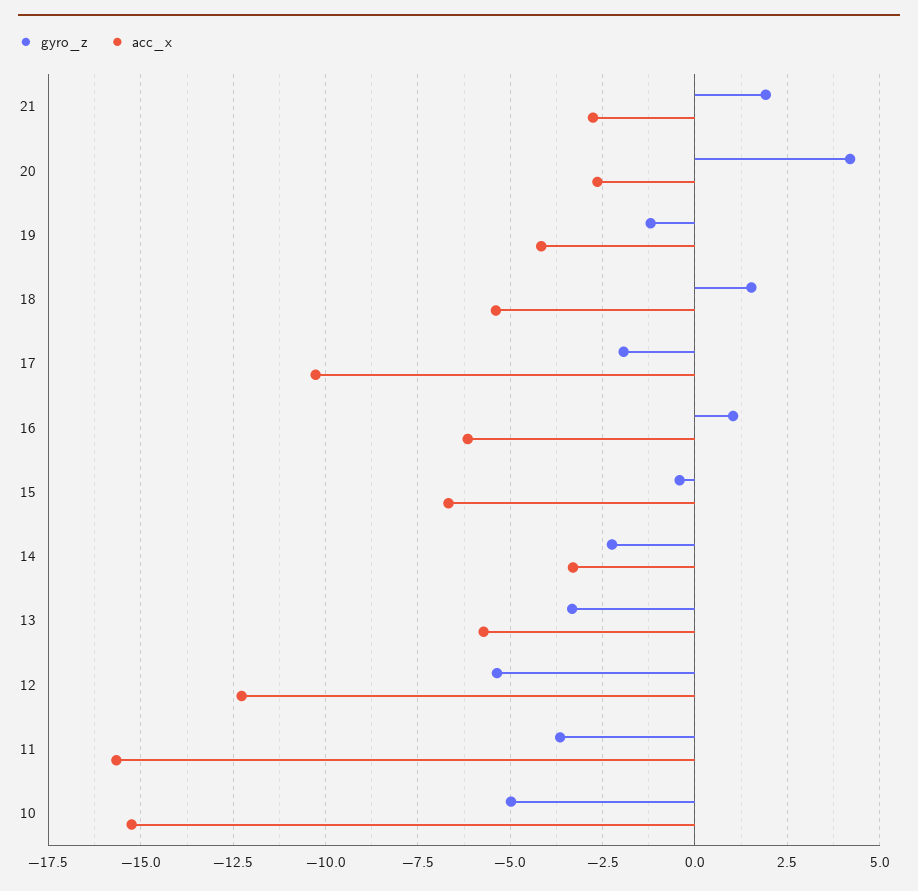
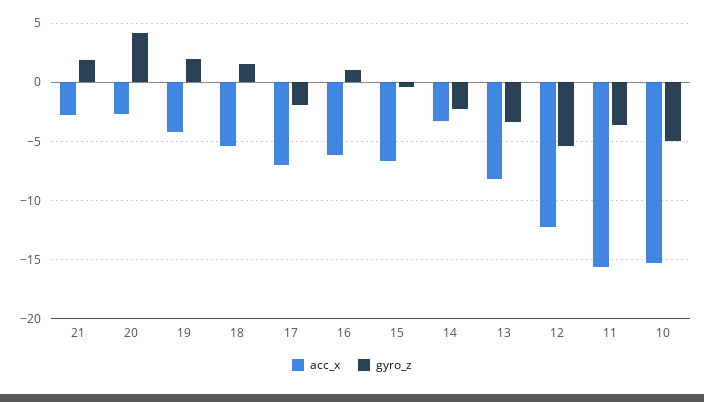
  {
    "gyro_z": {
      "21": 2,
      "20": 4.25,
-     "19": -1.25,
+     "19": 2,
      "18": 1.5,
      "17": -2,
      "16": 1,
      "15": -0.5,
      "14": -2.25,
      "13": -3.25,
      "12": -5.25,
      "11": -3.75,
      "10": -5
    },
    "acc_x": {
      "21": -2.75,
      "20": -2.75,
      "19": -4.25,
      "18": -5.5,
-     "17": -10.25,
+     "17": -7,
      "16": -6.25,
      "15": -6.75,
      "14": -3.25,
-     "13": -5.75,
+     "13": -8,
      "12": -12.25,
      "11": -15.75,
      "10": -15.25
    }
  }

